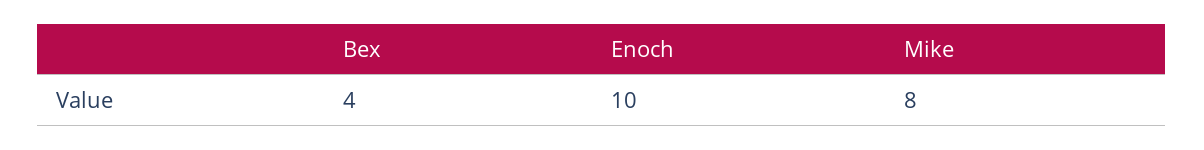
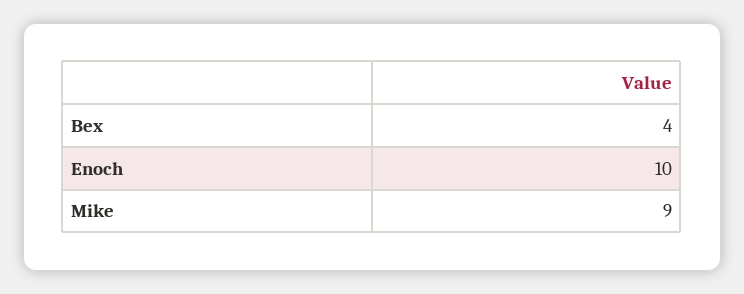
  {
    "Bex": 4,
    "Enoch": 10,
-   "Mike": 8
+   "Mike": 9
  }

